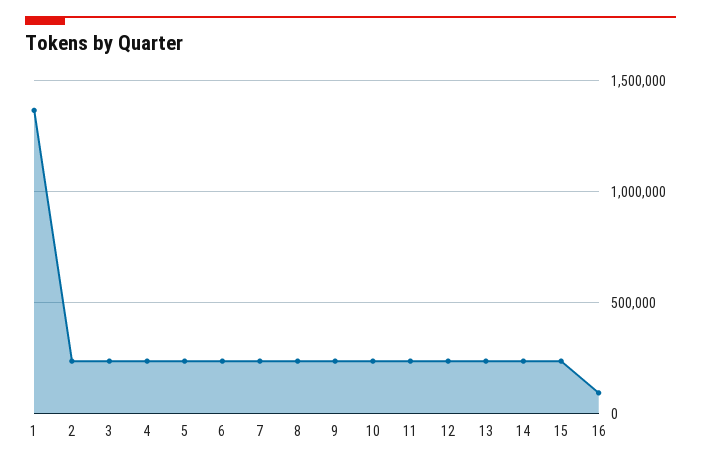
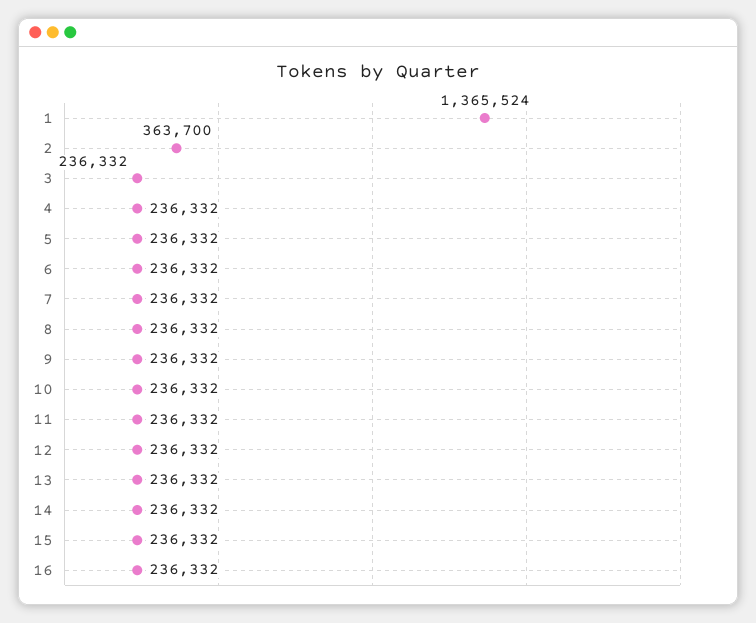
  {
    "1": 1365524,
-   "2": 250000,
+   "2": 363700,
    "3": 236332,
    "4": 236332,
    "5": 236332,
    "6": 236332,
    "7": 236332,
    "8": 236332,
    "9": 236332,
    "10": 236332,
    "11": 236332,
    "12": 236332,
    "13": 236332,
    "14": 236332,
    "15": 236332,
-   "16": 100000
+   "16": 236332
  }

